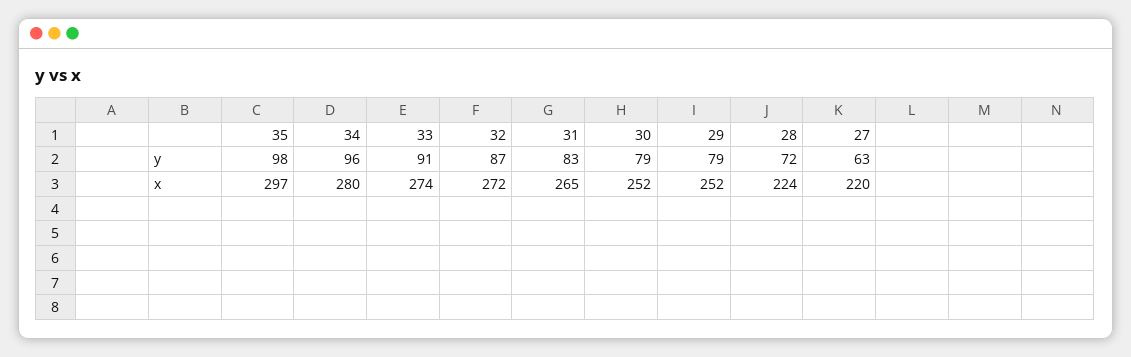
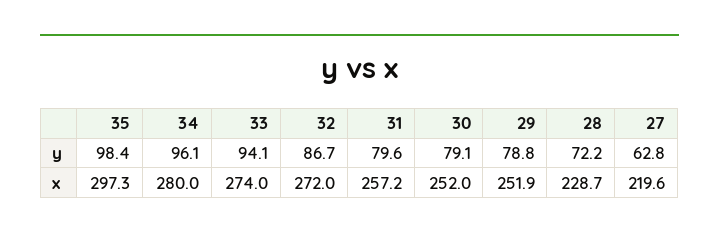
  {
    "35": {
      "y": 98.4,
      "x": 297.3
    },
    "34": {
      "y": 96.1,
      "x": 280
    },
    "33": {
-     "y": 91,
+     "y": 94.1,
      "x": 274
    },
    "32": {
      "y": 86.7,
      "x": 272
    },
    "31": {
-     "y": 83,
+     "y": 79.6,
-     "x": 265
+     "x": 257.2
    },
    "30": {
      "y": 79.1,
      "x": 252
    },
    "29": {
      "y": 78.8,
      "x": 251.9
    },
    "28": {
      "y": 72.2,
-     "x": 224
+     "x": 228.7
    },
    "27": {
      "y": 62.8,
      "x": 219.6
    }
  }

